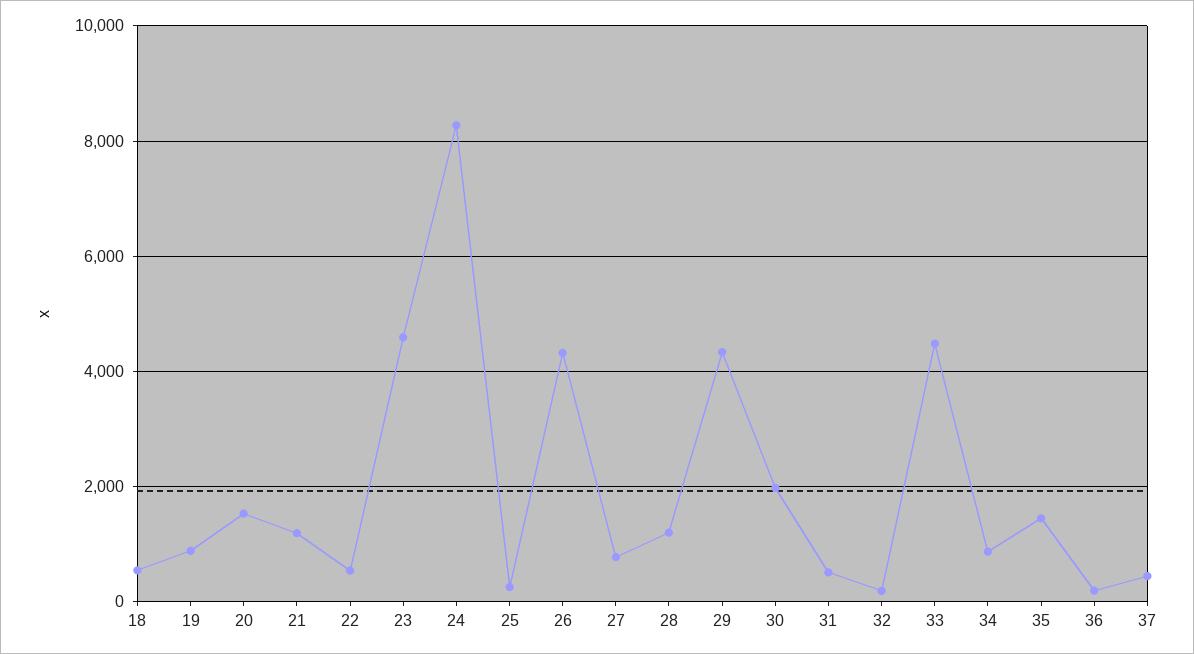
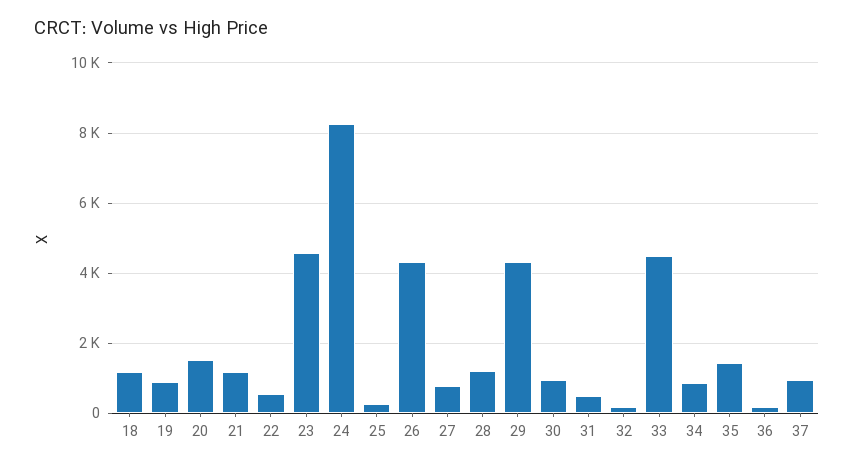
  {
-   "18": 600,
+   "18": 1200,
    "19": 800,
    "20": 1600,
    "21": 1200,
    "22": 600,
    "23": 4600,
    "24": 8200,
    "25": 200,
    "26": 4400,
    "27": 800,
    "28": 1200,
    "29": 4400,
-   "30": 2000,
+   "30": 1000,
    "31": 600,
    "32": 200,
    "33": 4400,
    "34": 800,
    "35": 1400,
    "36": 200,
-   "37": 400
+   "37": 1000
  }

